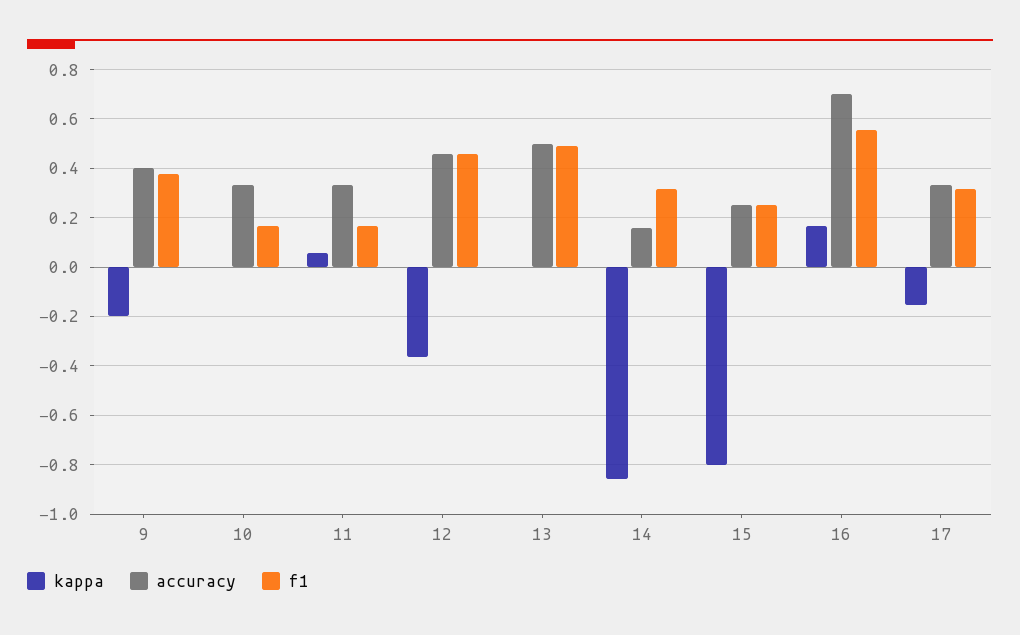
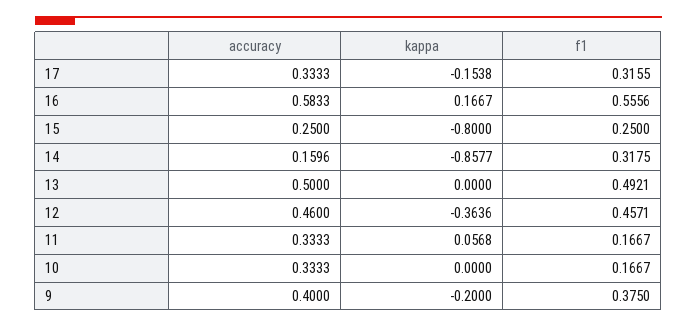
  {
    "kappa": {
      "9": -0.2,
      "10": 0,
      "11": 0.0568,
      "12": -0.3636,
      "13": 0,
      "14": -0.8577,
      "15": -0.8,
      "16": 0.1667,
      "17": -0.1538
    },
    "accuracy": {
      "9": 0.4,
      "10": 0.3333,
      "11": 0.3333,
      "12": 0.46,
      "13": 0.5,
      "14": 0.1596,
      "15": 0.25,
-     "16": 0.7,
+     "16": 0.5833,
      "17": 0.3333
    },
    "f1": {
      "9": 0.375,
      "10": 0.1667,
      "11": 0.1667,
      "12": 0.4571,
      "13": 0.4921,
      "14": 0.3175,
      "15": 0.25,
      "16": 0.5556,
      "17": 0.3155
    }
  }

